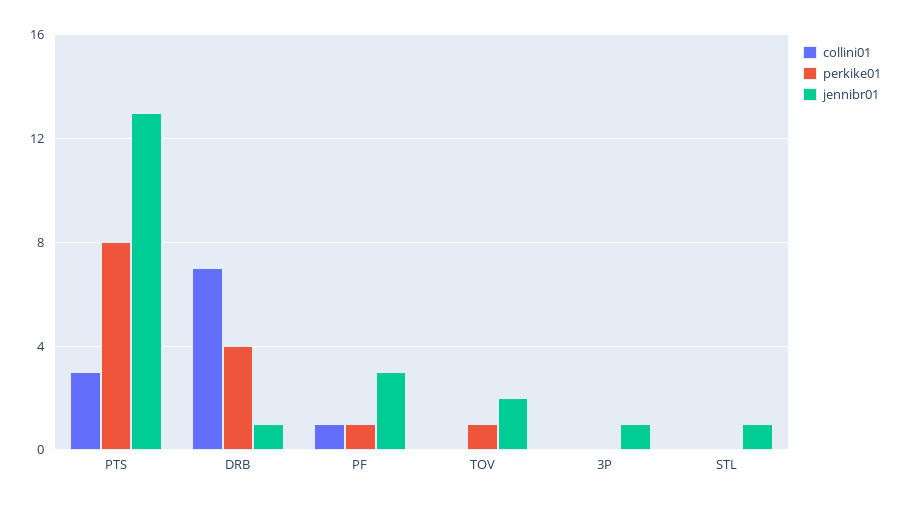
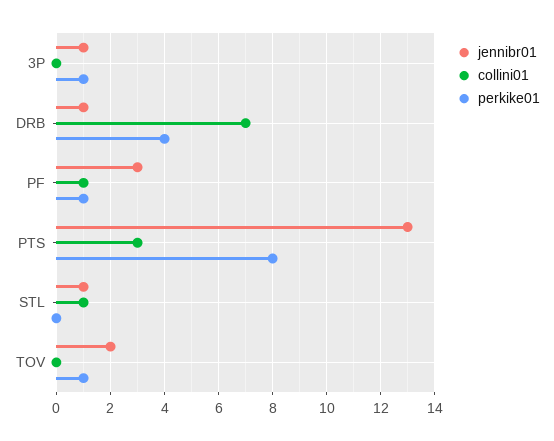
  {
    "collini01": {
      "PTS": 3,
      "DRB": 7,
      "PF": 1,
      "TOV": 0,
      "3P": 0,
-     "STL": 0
+     "STL": 1
    },
    "perkike01": {
      "PTS": 8,
      "DRB": 4,
      "PF": 1,
      "TOV": 1,
-     "3P": 0,
+     "3P": 1,
      "STL": 0
    },
    "jennibr01": {
      "PTS": 13,
      "DRB": 1,
      "PF": 3,
      "TOV": 2,
      "3P": 1,
      "STL": 1
    }
  }

